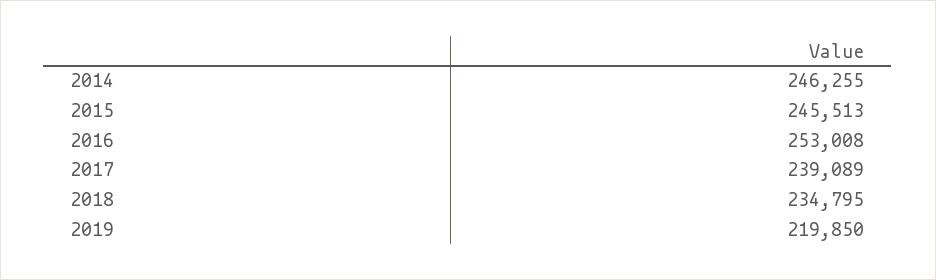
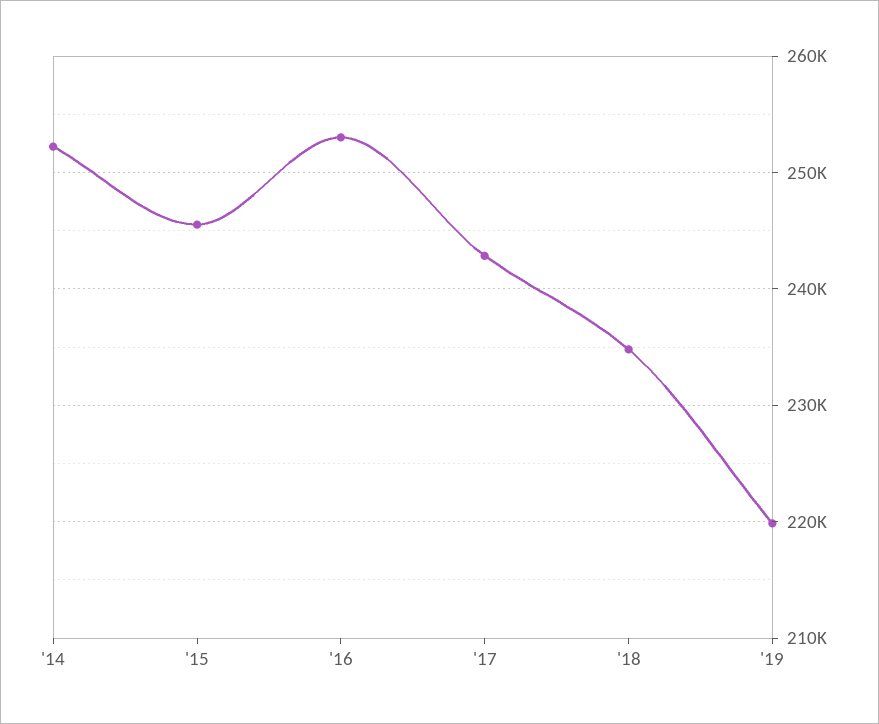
  {
-   "2014": 246255,
+   "2014": 252000,
    "2015": 245513,
    "2016": 253008,
-   "2017": 239089,
+   "2017": 243000,
    "2018": 234795,
    "2019": 219850
  }

